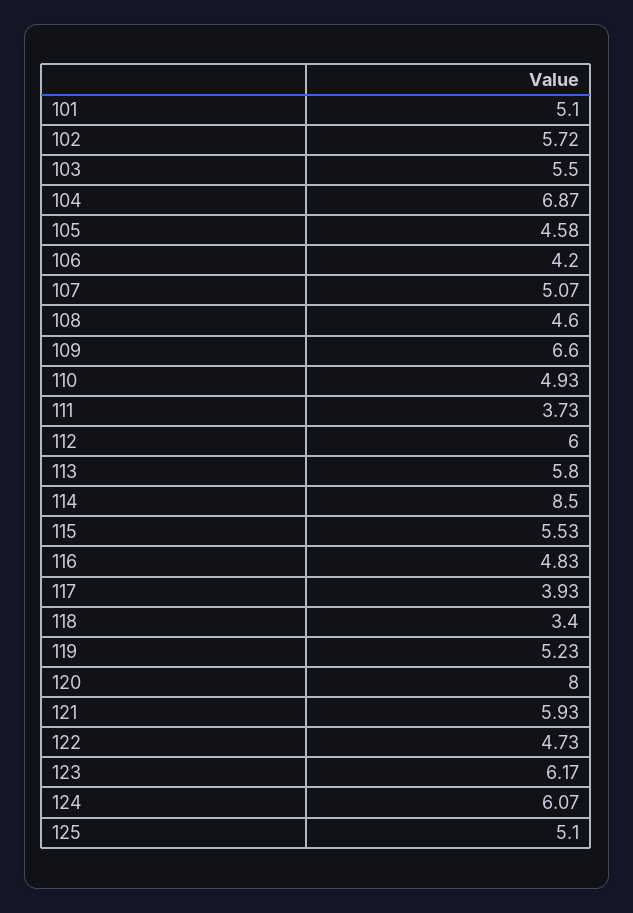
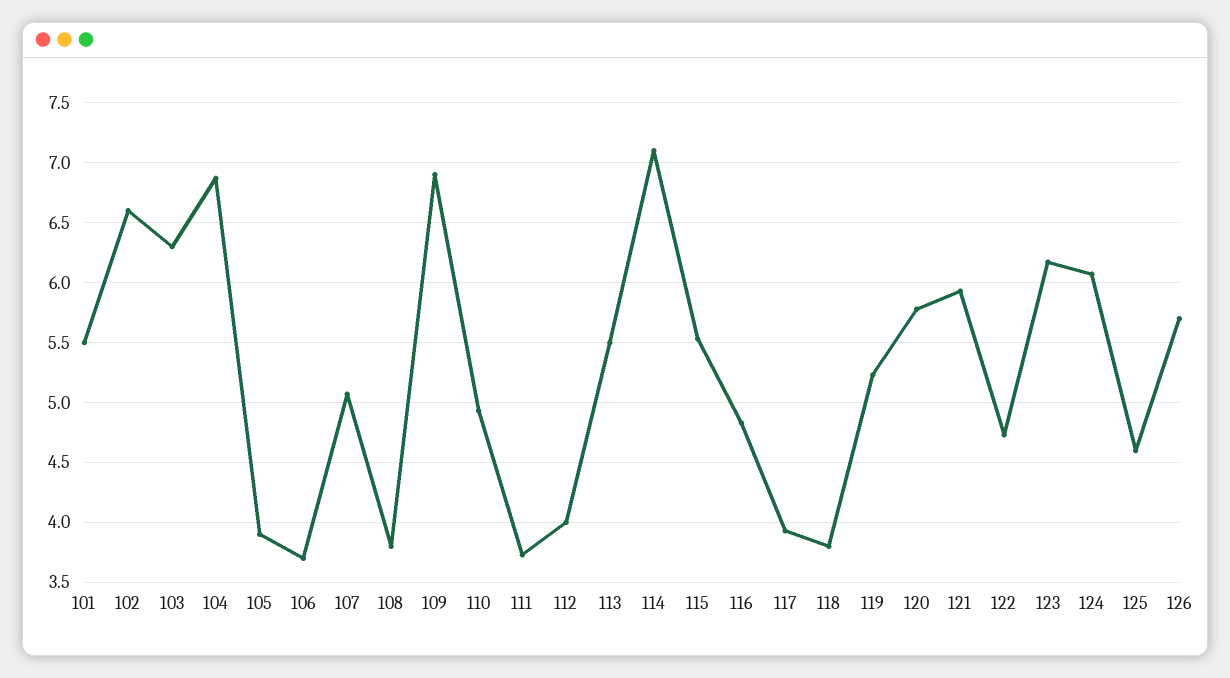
  {
-   "101": 5.1,
+   "101": 5.5,
-   "102": 5.72,
+   "102": 6.6,
-   "103": 5.5,
+   "103": 6.3,
    "104": 6.87,
-   "105": 4.58,
+   "105": 3.9,
-   "106": 4.2,
+   "106": 3.7,
    "107": 5.07,
-   "108": 4.6,
+   "108": 3.8,
-   "109": 6.6,
+   "109": 6.9,
    "110": 4.93,
    "111": 3.73,
-   "112": 6,
+   "112": 4,
-   "113": 5.8,
+   "113": 5.5,
-   "114": 8.5,
+   "114": 7.1,
    "115": 5.53,
    "116": 4.83,
    "117": 3.93,
-   "118": 3.4,
+   "118": 3.8,
    "119": 5.23,
-   "120": 8,
+   "120": 5.8,
    "121": 5.93,
    "122": 4.73,
    "123": 6.17,
    "124": 6.07,
-   "125": 5.1
+   "125": 4.6,
+   "126": 5.7
  }

